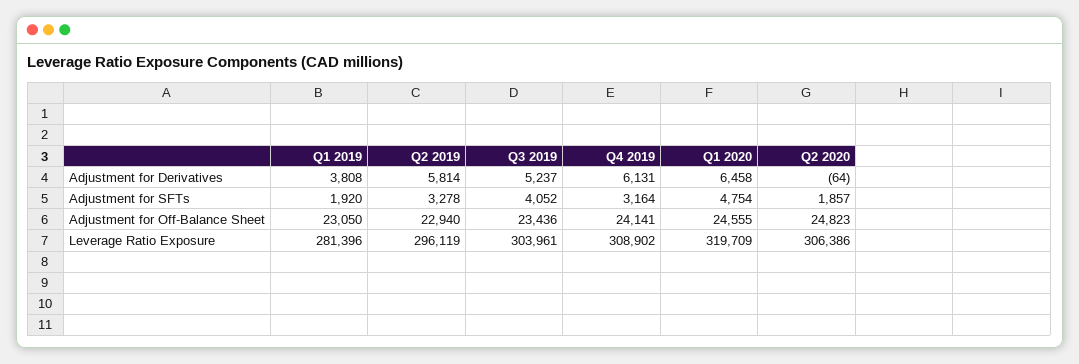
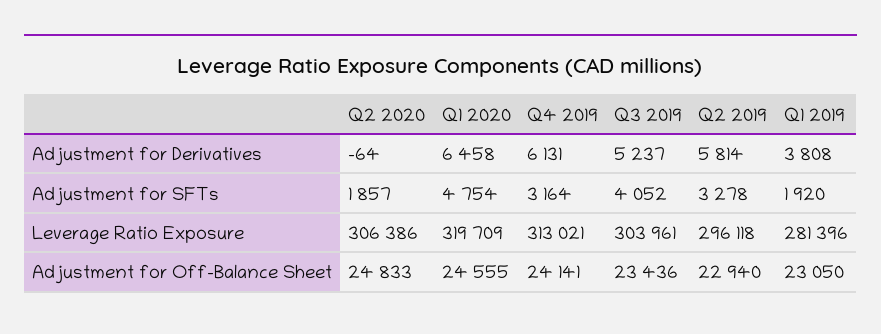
  {
    "Q1 2019": {
      "Adjustment for Derivatives": 3808,
      "Adjustment for SFTs": 1920,
      "Adjustment for Off-Balance Sheet": 23050,
      "Leverage Ratio Exposure": 281396
    },
    "Q2 2019": {
      "Adjustment for Derivatives": 5814,
      "Adjustment for SFTs": 3278,
      "Adjustment for Off-Balance Sheet": 22940,
-     "Leverage Ratio Exposure": 296119
+     "Leverage Ratio Exposure": 296118
    },
    "Q3 2019": {
      "Adjustment for Derivatives": 5237,
      "Adjustment for SFTs": 4052,
      "Adjustment for Off-Balance Sheet": 23436,
      "Leverage Ratio Exposure": 303961
    },
    "Q4 2019": {
      "Adjustment for Derivatives": 6131,
      "Adjustment for SFTs": 3164,
      "Adjustment for Off-Balance Sheet": 24141,
-     "Leverage Ratio Exposure": 308902
+     "Leverage Ratio Exposure": 313021
    },
    "Q1 2020": {
      "Adjustment for Derivatives": 6458,
      "Adjustment for SFTs": 4754,
      "Adjustment for Off-Balance Sheet": 24555,
      "Leverage Ratio Exposure": 319709
    },
    "Q2 2020": {
      "Adjustment for Derivatives": -64,
      "Adjustment for SFTs": 1857,
-     "Adjustment for Off-Balance Sheet": 24823,
+     "Adjustment for Off-Balance Sheet": 24833,
      "Leverage Ratio Exposure": 306386
    }
  }

